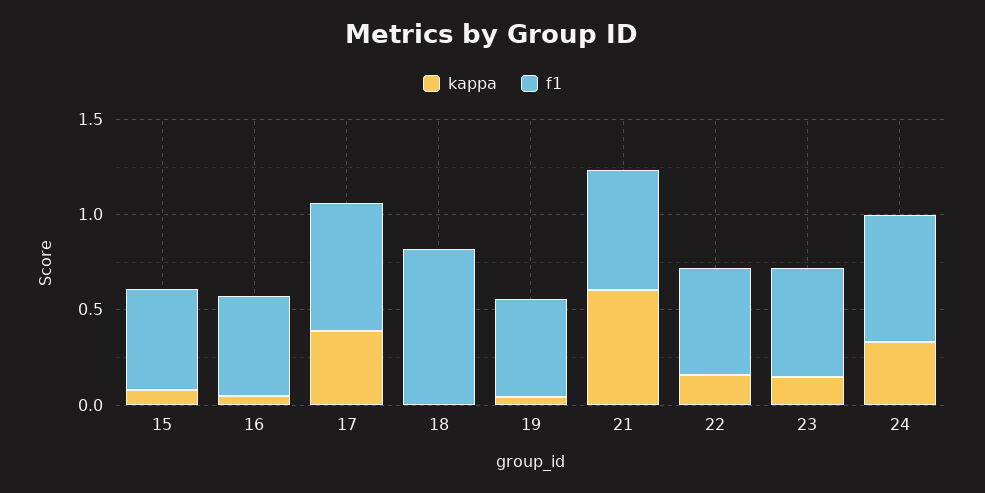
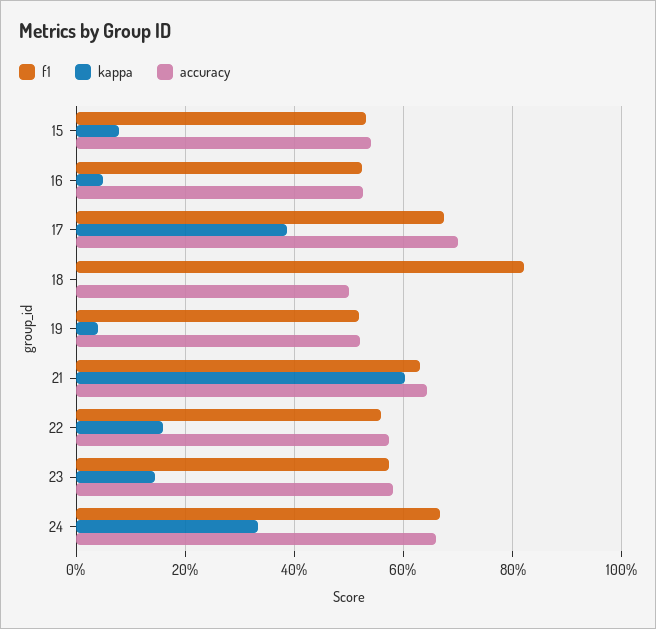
  {
    "kappa": {
      "15": 0.08,
      "16": 0.06,
      "17": 0.38,
      "18": 0,
      "19": 0.04,
      "21": 0.6,
      "22": 0.16,
      "23": 0.14,
      "24": 0.34
    },
    "f1": {
      "15": 0.54,
      "16": 0.52,
      "17": 0.68,
      "18": 0.82,
      "19": 0.52,
      "21": 0.62,
      "22": 0.56,
      "23": 0.58,
      "24": 0.66
-   }
+   },
+   "accuracy": {
+     "15": 0.54,
+     "16": 0.52,
+     "17": 0.7,
+     "18": 0.5,
+     "19": 0.52,
+     "21": 0.64,
+     "22": 0.58,
+     "23": 0.58,
+     "24": 0.66
+   }
  }

